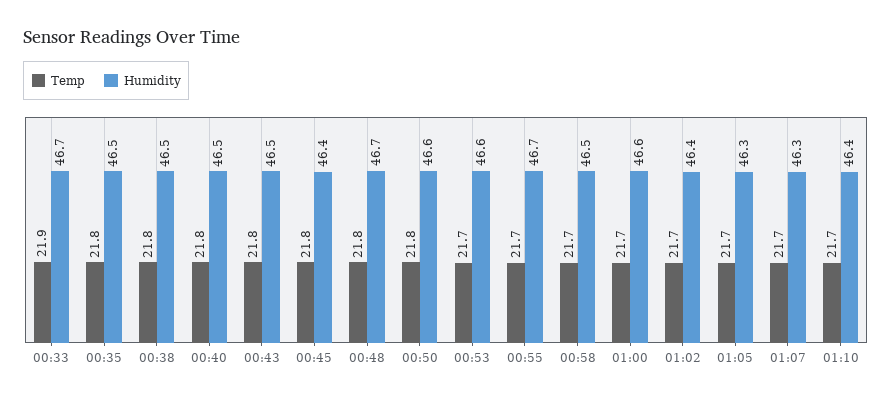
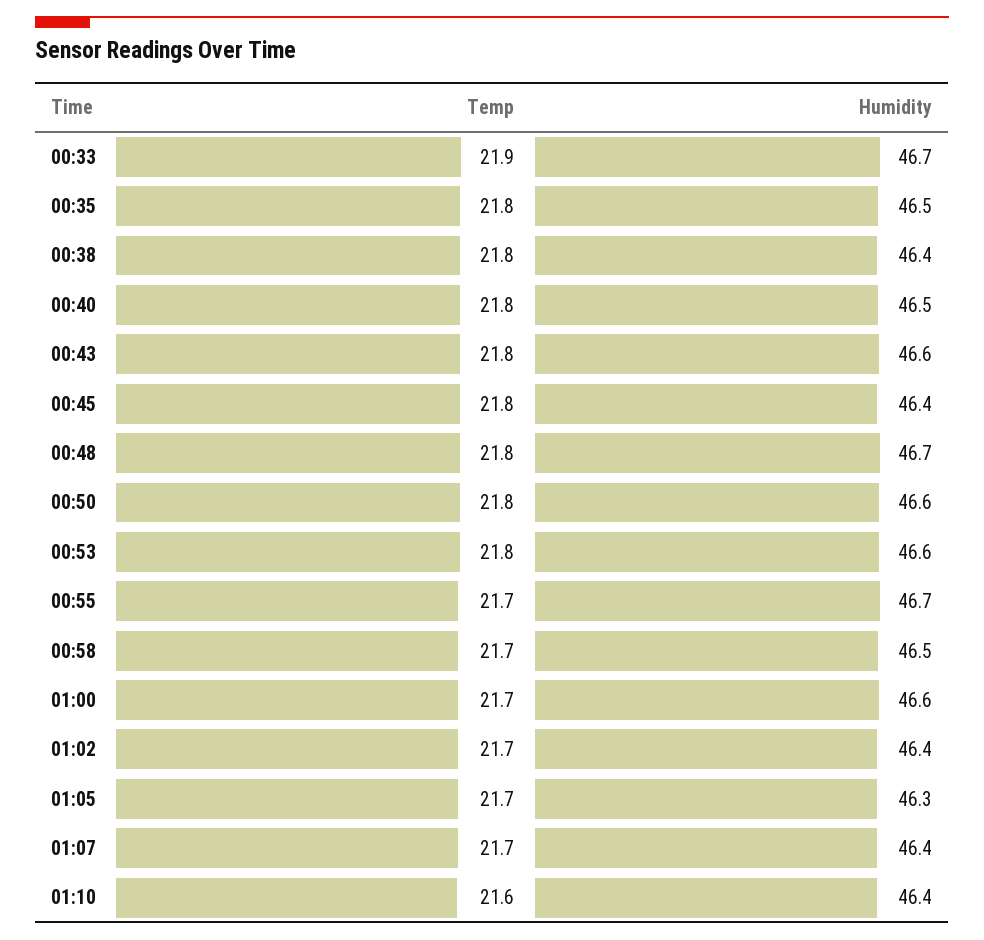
  {
    "Temp": {
      "00:33": 21.9,
      "00:35": 21.8,
      "00:38": 21.8,
      "00:40": 21.8,
      "00:43": 21.8,
      "00:45": 21.8,
      "00:48": 21.8,
      "00:50": 21.8,
-     "00:53": 21.7,
+     "00:53": 21.8,
      "00:55": 21.7,
      "00:58": 21.7,
      "01:00": 21.7,
      "01:02": 21.7,
      "01:05": 21.7,
      "01:07": 21.7,
-     "01:10": 21.7
+     "01:10": 21.6
    },
    "Humidity": {
      "00:33": 46.7,
      "00:35": 46.5,
-     "00:38": 46.5,
+     "00:38": 46.4,
      "00:40": 46.5,
-     "00:43": 46.5,
+     "00:43": 46.6,
      "00:45": 46.4,
      "00:48": 46.7,
      "00:50": 46.6,
      "00:53": 46.6,
      "00:55": 46.7,
      "00:58": 46.5,
      "01:00": 46.6,
      "01:02": 46.4,
      "01:05": 46.3,
-     "01:07": 46.3,
+     "01:07": 46.4,
      "01:10": 46.4
    }
  }

